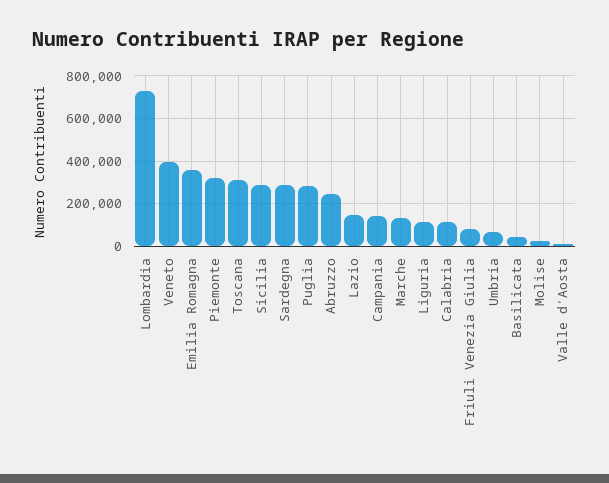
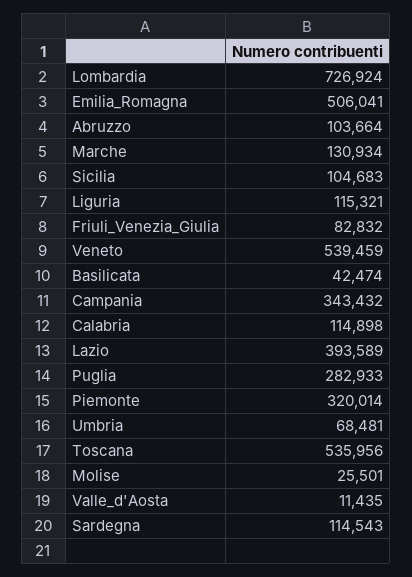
  {
    "Lombardia": 726924,
-   "Veneto": 400000,
+   "Veneto": 539459,
-   "Emilia Romagna": 350000,
+   "Emilia Romagna": 506041,
    "Piemonte": 320014,
-   "Toscana": 300000,
+   "Toscana": 535956,
-   "Sicilia": 300000,
+   "Sicilia": 104683,
-   "Sardegna": 300000,
+   "Sardegna": 114543,
    "Puglia": 282933,
-   "Abruzzo": 250000,
+   "Abruzzo": 103664,
-   "Lazio": 150000,
+   "Lazio": 393589,
-   "Campania": 150000,
+   "Campania": 343432,
    "Marche": 130934,
    "Liguria": 115321,
    "Calabria": 114898,
    "Friuli Venezia Giulia": 82832,
    "Umbria": 68481,
    "Basilicata": 42474,
    "Molise": 25501,
    "Valle d'Aosta": 11435
  }

